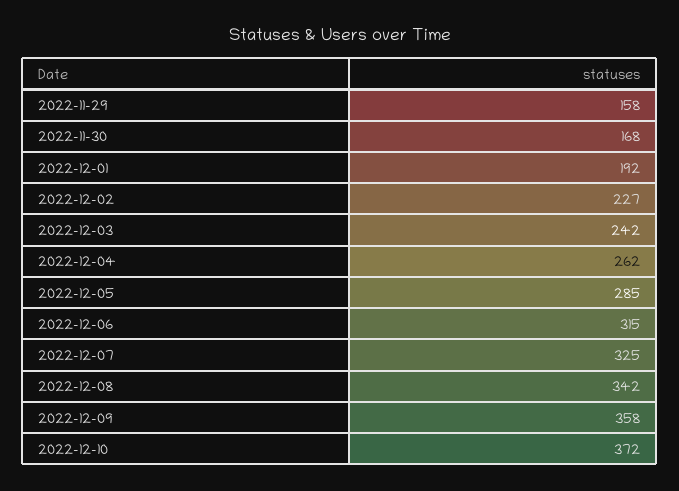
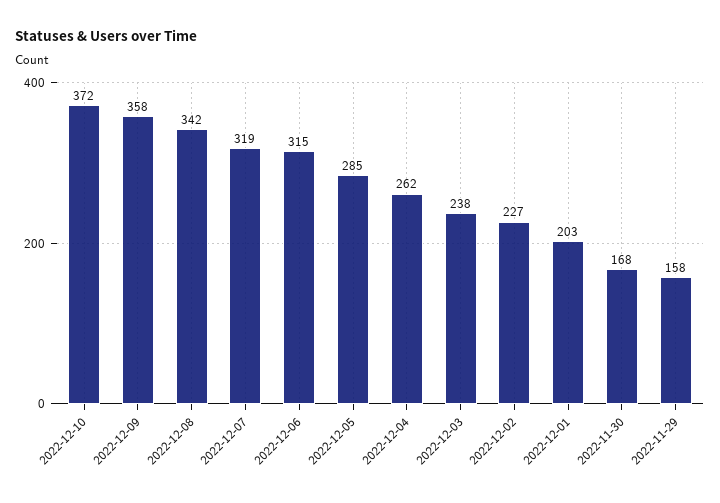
  {
    "2022-11-29": 158,
    "2022-11-30": 168,
-   "2022-12-01": 192,
+   "2022-12-01": 203,
    "2022-12-02": 227,
-   "2022-12-03": 242,
+   "2022-12-03": 238,
    "2022-12-04": 262,
    "2022-12-05": 285,
    "2022-12-06": 315,
-   "2022-12-07": 325,
+   "2022-12-07": 319,
    "2022-12-08": 342,
    "2022-12-09": 358,
    "2022-12-10": 372
  }

